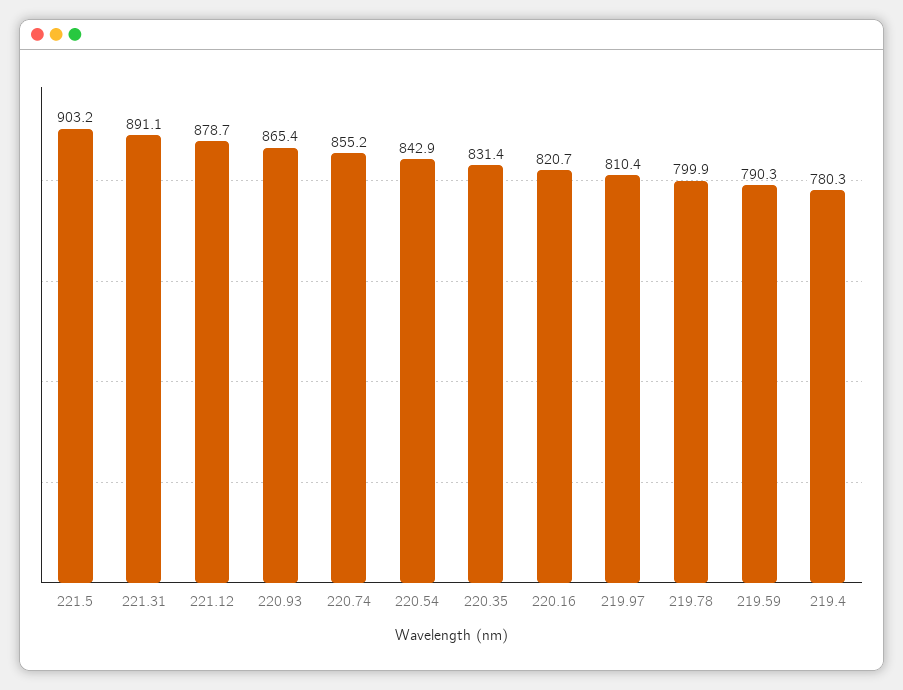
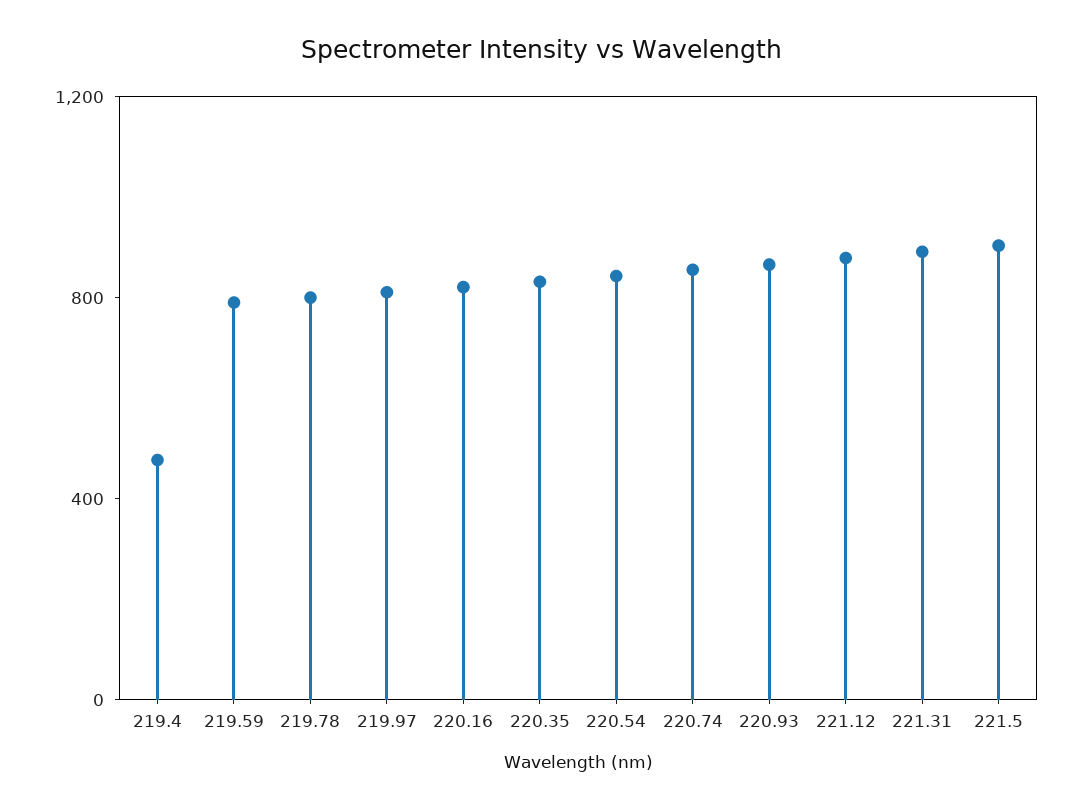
  {
    "221.5": 903.2,
    "221.31": 891.1,
    "221.12": 878.7,
    "220.93": 865.4,
    "220.74": 855.2,
    "220.54": 842.9,
    "220.35": 831.4,
    "220.16": 820.7,
    "219.97": 810.4,
    "219.78": 799.9,
    "219.59": 790.3,
-   "219.4": 780.3
+   "219.4": 500
  }

